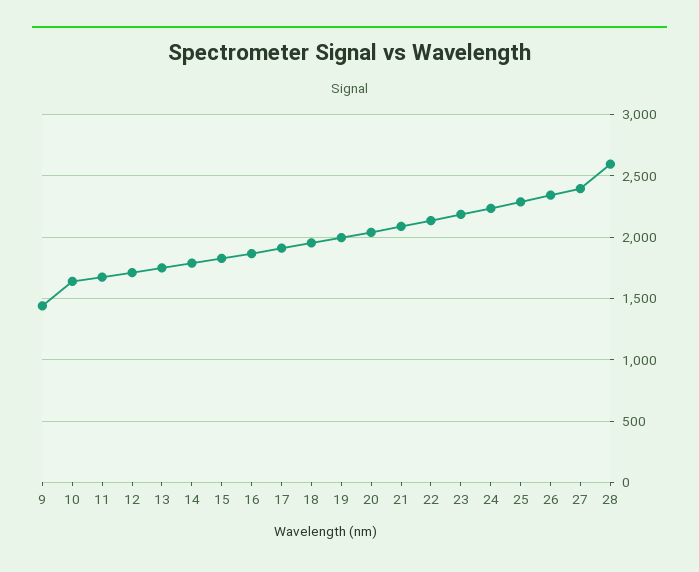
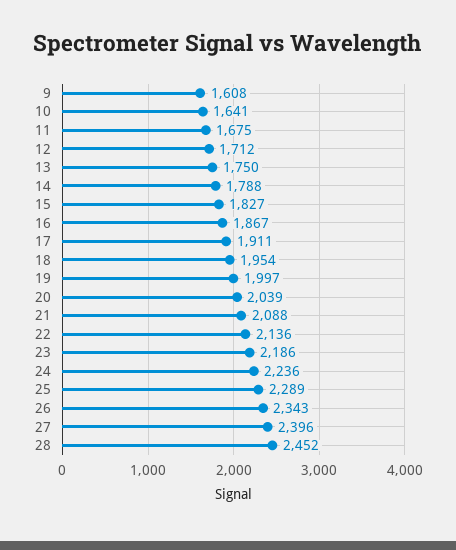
  {
-   "9": 1450,
+   "9": 1608,
    "10": 1641,
    "11": 1675,
    "12": 1712,
    "13": 1750,
    "14": 1788,
    "15": 1827,
    "16": 1867,
    "17": 1911,
    "18": 1954,
    "19": 1997,
    "20": 2039,
    "21": 2088,
    "22": 2136,
    "23": 2186,
    "24": 2236,
    "25": 2289,
    "26": 2343,
    "27": 2396,
-   "28": 2600
+   "28": 2452
  }

